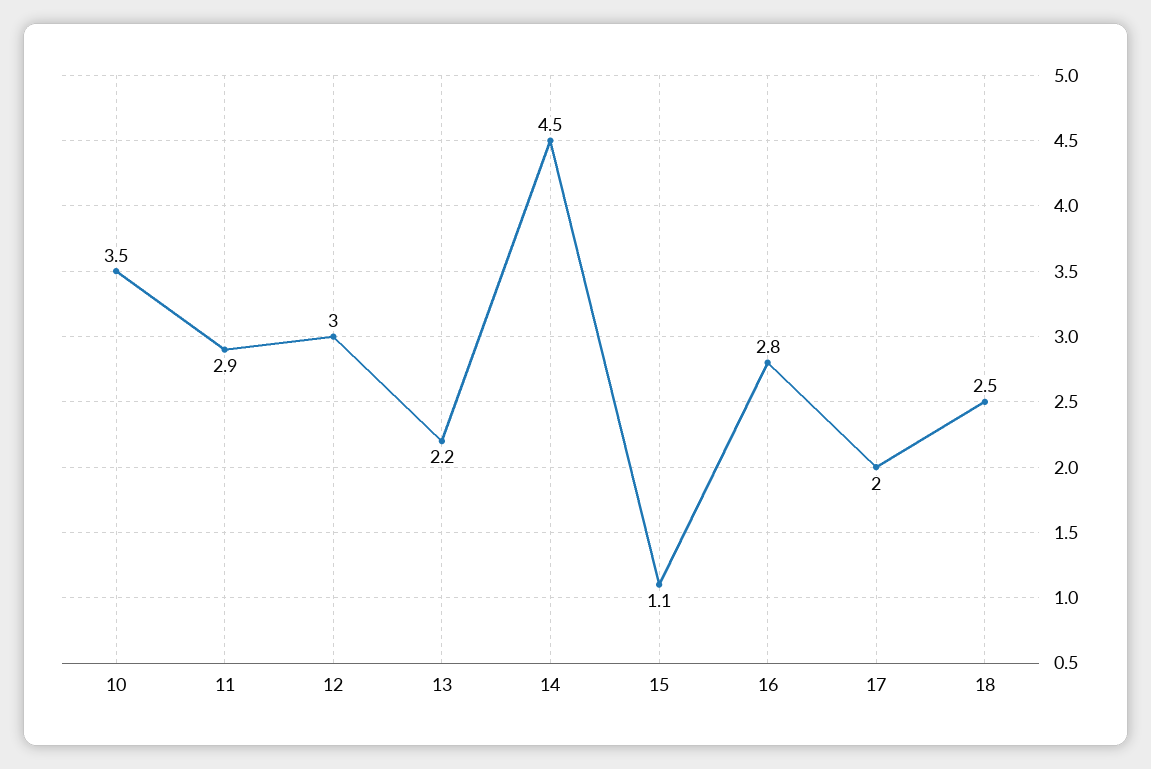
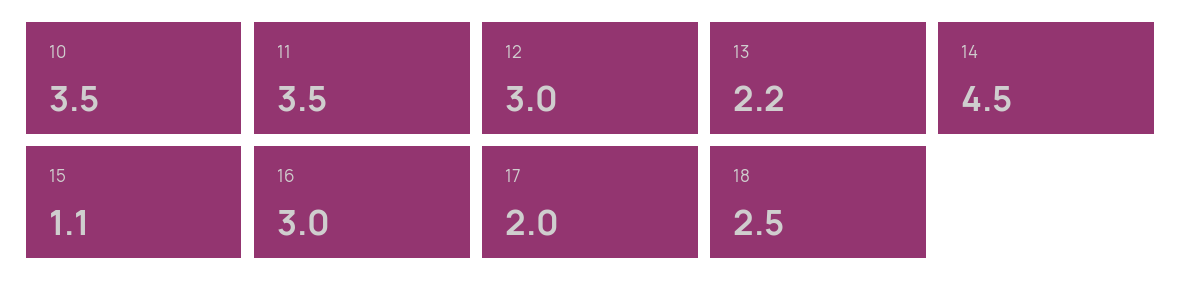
  {
    "10": 3.5,
-   "11": 2.9,
+   "11": 3.5,
    "12": 3,
    "13": 2.2,
    "14": 4.5,
    "15": 1.1,
-   "16": 2.8,
+   "16": 3,
    "17": 2,
    "18": 2.5
  }

